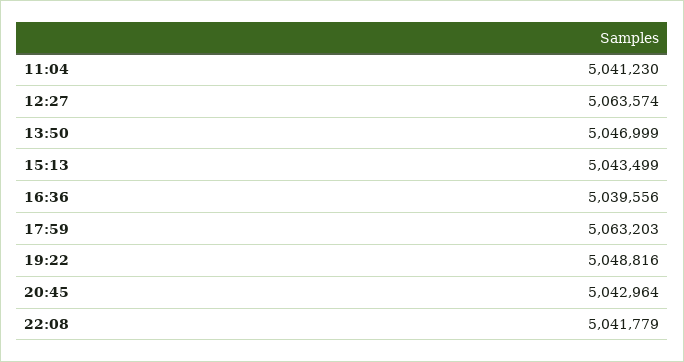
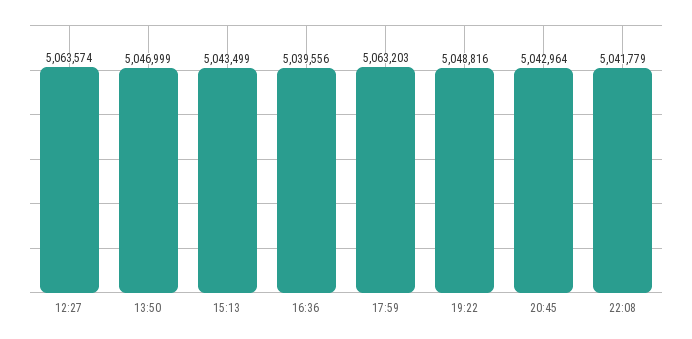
  {
-   "11:04": 5041230,
    "12:27": 5063574,
    "13:50": 5046999,
    "15:13": 5043499,
    "16:36": 5039556,
    "17:59": 5063203,
    "19:22": 5048816,
    "20:45": 5042964,
    "22:08": 5041779
  }

